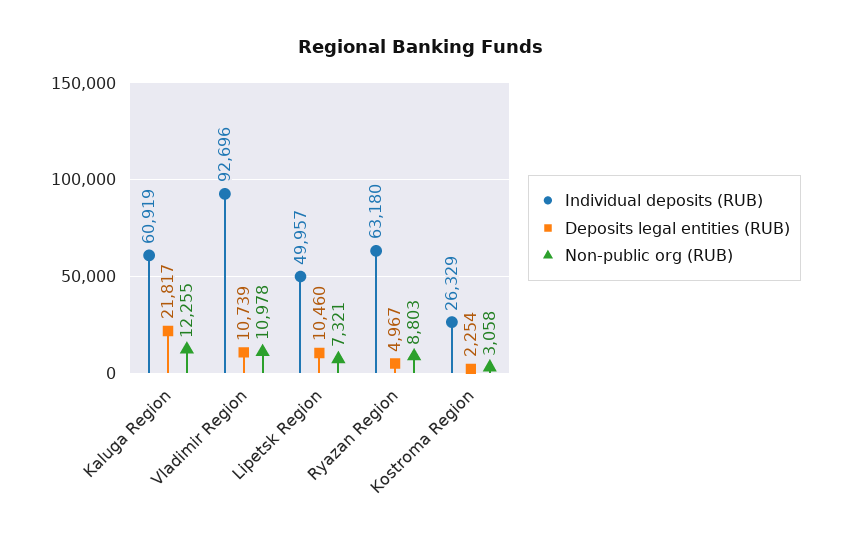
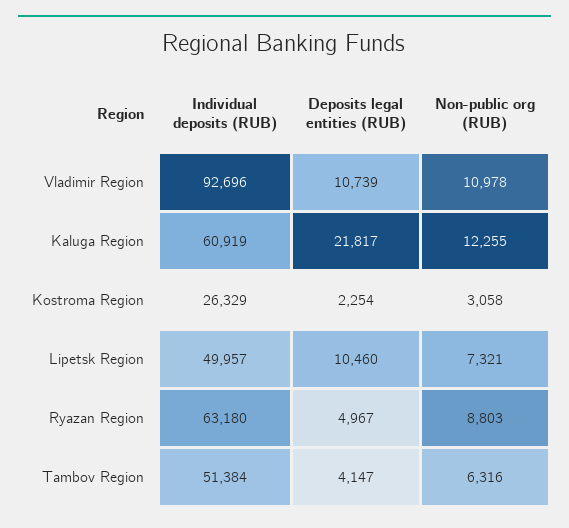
  {
    "Individual deposits (RUB)": {
      "Kaluga Region": 60919,
      "Vladimir Region": 92696,
      "Lipetsk Region": 49957,
      "Ryazan Region": 63180,
-     "Kostroma Region": 26329
+     "Kostroma Region": 26329,
+     "Tambov Region": 51384
    },
    "Deposits legal entities (RUB)": {
      "Kaluga Region": 21817,
      "Vladimir Region": 10739,
      "Lipetsk Region": 10460,
      "Ryazan Region": 4967,
-     "Kostroma Region": 2254
+     "Kostroma Region": 2254,
+     "Tambov Region": 4147
    },
    "Non-public org (RUB)": {
      "Kaluga Region": 12255,
      "Vladimir Region": 10978,
      "Lipetsk Region": 7321,
      "Ryazan Region": 8803,
-     "Kostroma Region": 3058
+     "Kostroma Region": 3058,
+     "Tambov Region": 6316
    }
  }

